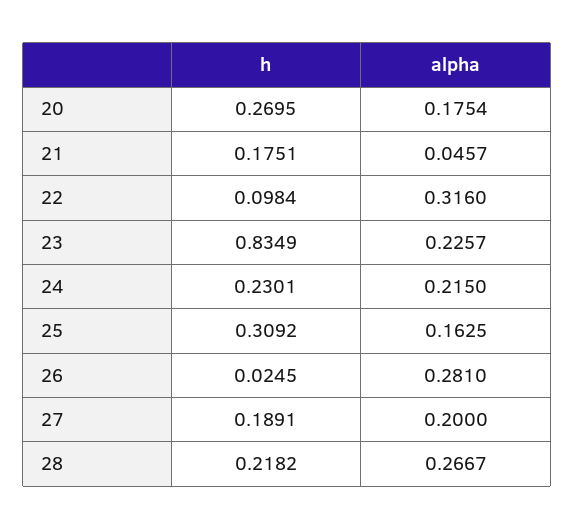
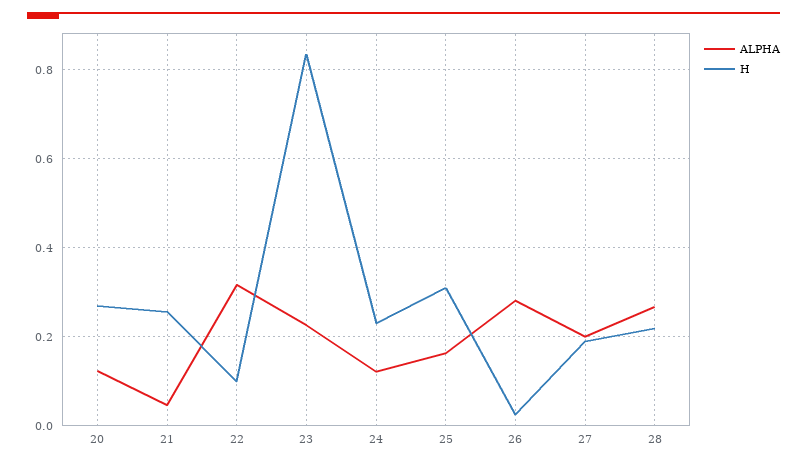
  {
    "h": {
      "20": 0.2695,
-     "21": 0.1751,
+     "21": 0.26,
      "22": 0.0984,
      "23": 0.8349,
      "24": 0.2301,
      "25": 0.3092,
      "26": 0.0245,
      "27": 0.1891,
      "28": 0.2182
    },
    "alpha": {
-     "20": 0.1754,
+     "20": 0.12,
      "21": 0.0457,
      "22": 0.316,
      "23": 0.2257,
-     "24": 0.215,
+     "24": 0.12,
      "25": 0.1625,
      "26": 0.281,
      "27": 0.2,
      "28": 0.2667
    }
  }

